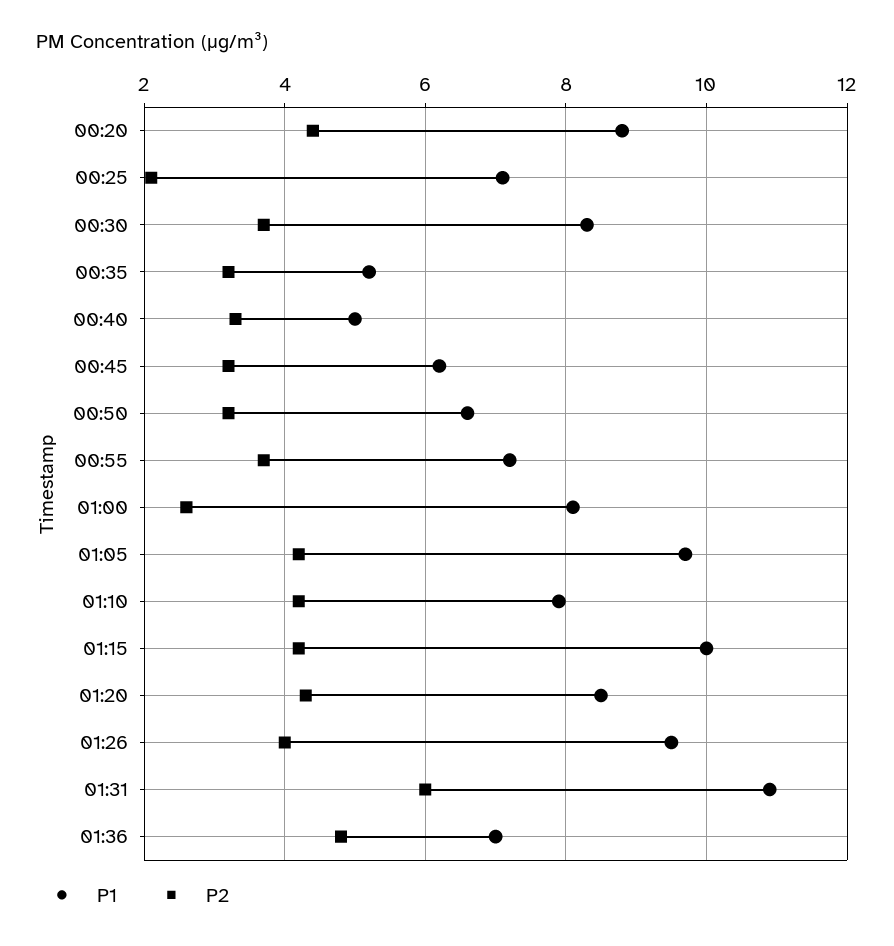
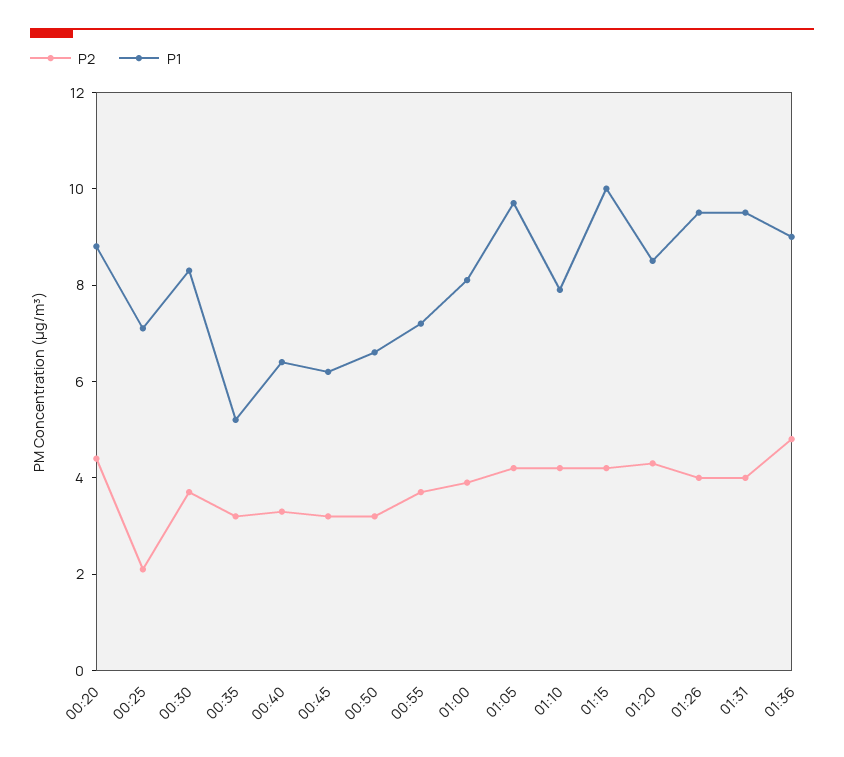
  {
    "P1": {
      "00:20": 9,
      "00:25": 7,
      "00:30": 8.5,
      "00:35": 5,
-     "00:40": 5,
+     "00:40": 6.5,
      "00:45": 6,
      "00:50": 6.5,
      "00:55": 7,
      "01:00": 8,
      "01:05": 9.5,
      "01:10": 8,
      "01:15": 10,
      "01:20": 8.5,
      "01:26": 9.5,
-     "01:31": 11,
+     "01:31": 9.5,
-     "01:36": 7
+     "01:36": 9
    },
    "P2": {
      "00:20": 4.5,
      "00:25": 2,
      "00:30": 3.5,
      "00:35": 3,
      "00:40": 3.5,
      "00:45": 3,
      "00:50": 3,
      "00:55": 3.5,
-     "01:00": 2.5,
+     "01:00": 4,
      "01:05": 4,
      "01:10": 4,
      "01:15": 4,
      "01:20": 4.5,
      "01:26": 4,
-     "01:31": 6,
+     "01:31": 4,
      "01:36": 5
    }
  }

